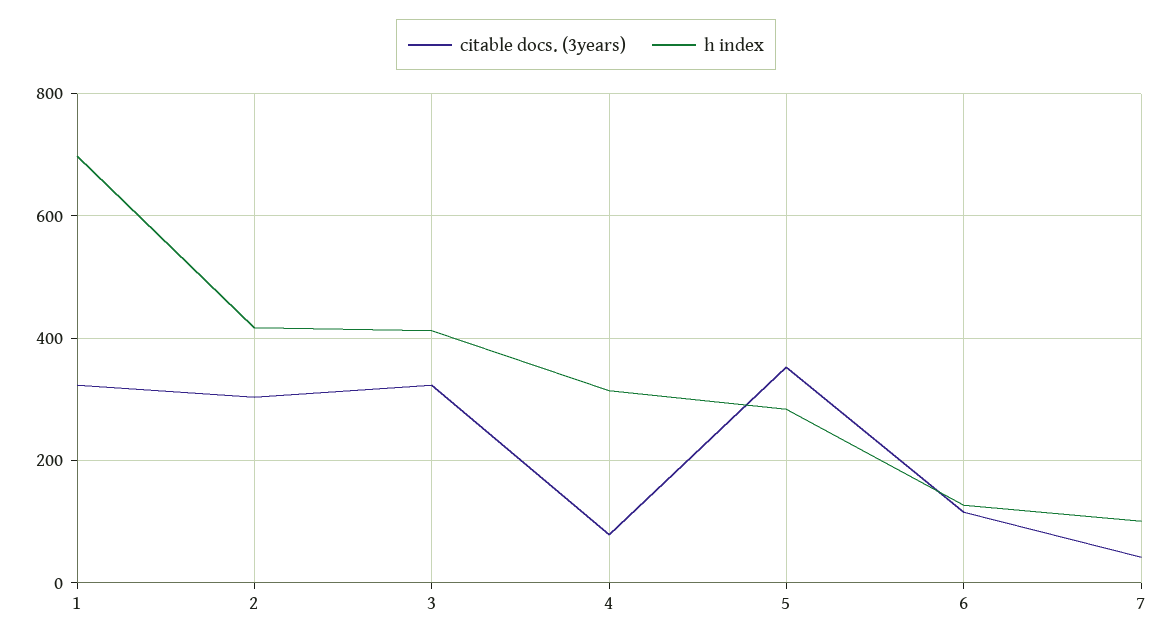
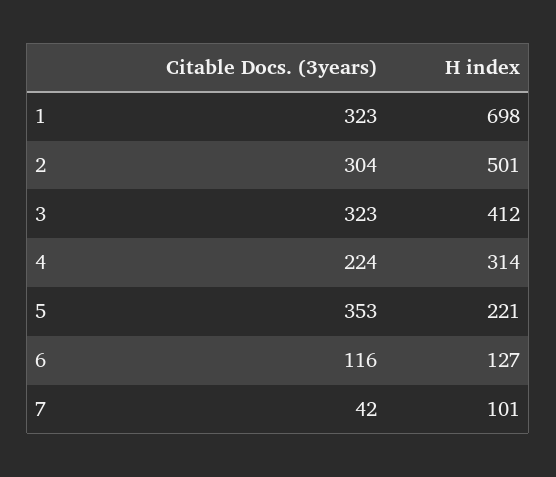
  {
    "citable docs. (3years)": {
      "1": 323,
      "2": 304,
      "3": 323,
-     "4": 80,
+     "4": 224,
      "5": 353,
      "6": 116,
      "7": 42
    },
    "h index": {
      "1": 698,
-     "2": 420,
+     "2": 501,
      "3": 412,
      "4": 314,
-     "5": 280,
+     "5": 221,
      "6": 127,
      "7": 101
    }
  }

